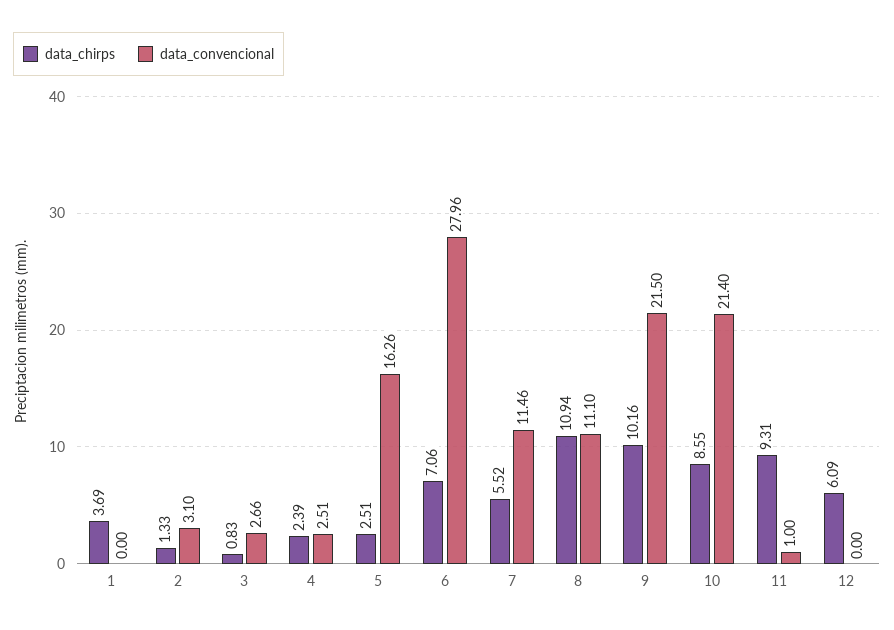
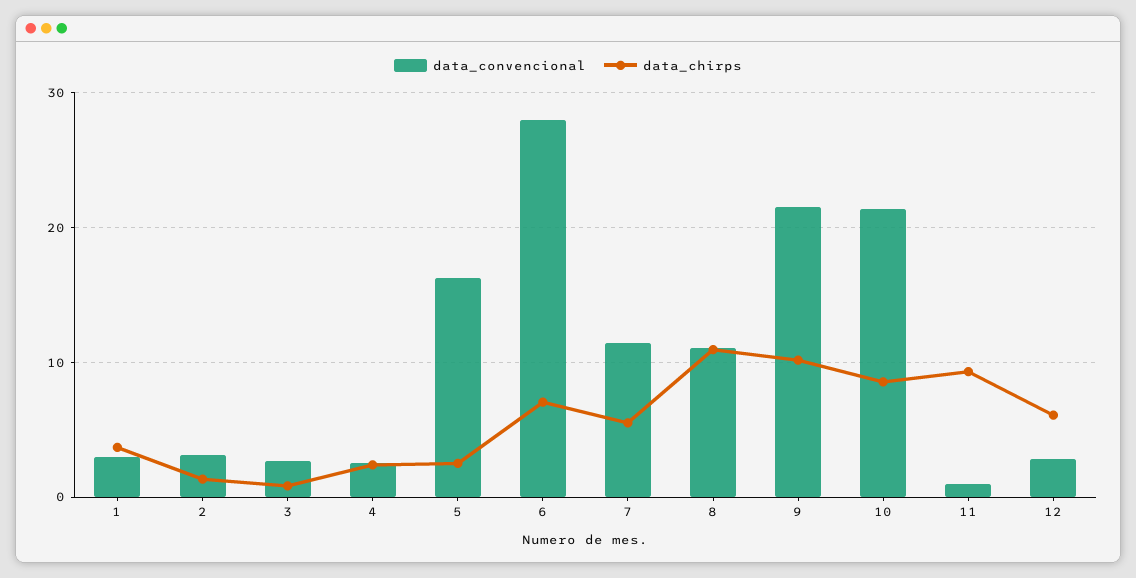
  {
    "data_chirps": {
      "1": 3.69,
      "2": 1.33,
      "3": 0.83,
      "4": 2.39,
      "5": 2.51,
      "6": 7.06,
      "7": 5.52,
      "8": 10.94,
      "9": 10.16,
      "10": 8.55,
      "11": 9.31,
      "12": 6.09
    },
    "data_convencional": {
-     "1": 0,
+     "1": 3,
      "2": 3.1,
      "3": 2.66,
      "4": 2.51,
      "5": 16.26,
      "6": 27.96,
      "7": 11.46,
      "8": 11.1,
      "9": 21.5,
      "10": 21.4,
      "11": 1,
-     "12": 0
+     "12": 3
    }
  }

